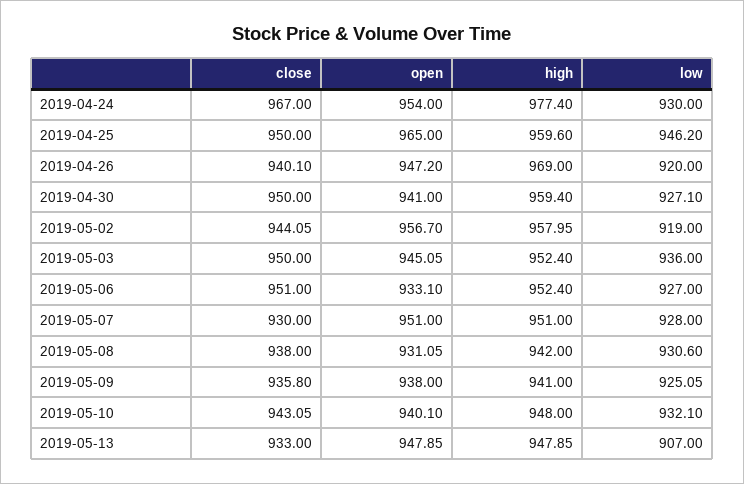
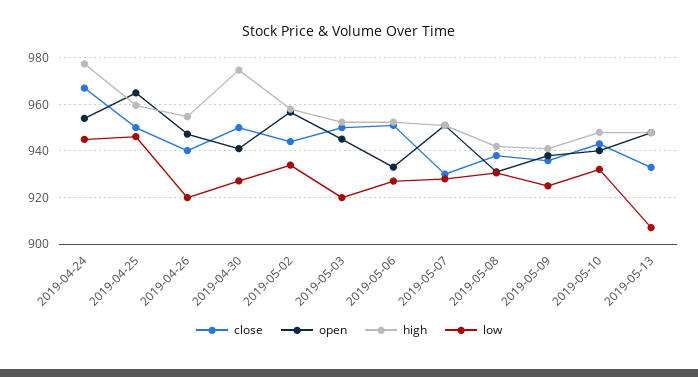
  {
    "close": {
      "2019-04-24": 967,
      "2019-04-25": 950,
      "2019-04-26": 940.1,
      "2019-04-30": 950,
      "2019-05-02": 944.05,
      "2019-05-03": 950,
      "2019-05-06": 951,
      "2019-05-07": 930,
      "2019-05-08": 938,
      "2019-05-09": 935.8,
      "2019-05-10": 943.05,
      "2019-05-13": 933
    },
    "open": {
      "2019-04-24": 954,
      "2019-04-25": 965,
      "2019-04-26": 947.2,
      "2019-04-30": 941,
      "2019-05-02": 956.7,
      "2019-05-03": 945.05,
      "2019-05-06": 933.1,
      "2019-05-07": 951,
      "2019-05-08": 931.05,
      "2019-05-09": 938,
      "2019-05-10": 940.1,
      "2019-05-13": 947.85
    },
    "high": {
      "2019-04-24": 977.4,
      "2019-04-25": 959.6,
-     "2019-04-26": 969,
+     "2019-04-26": 955,
-     "2019-04-30": 959.4,
+     "2019-04-30": 975,
      "2019-05-02": 957.95,
      "2019-05-03": 952.4,
      "2019-05-06": 952.4,
      "2019-05-07": 951,
      "2019-05-08": 942,
      "2019-05-09": 941,
      "2019-05-10": 948,
      "2019-05-13": 947.85
    },
    "low": {
-     "2019-04-24": 930,
+     "2019-04-24": 945,
      "2019-04-25": 946.2,
      "2019-04-26": 920,
      "2019-04-30": 927.1,
-     "2019-05-02": 919,
+     "2019-05-02": 935,
-     "2019-05-03": 936,
+     "2019-05-03": 920,
      "2019-05-06": 927,
      "2019-05-07": 928,
      "2019-05-08": 930.6,
      "2019-05-09": 925.05,
      "2019-05-10": 932.1,
      "2019-05-13": 907
    }
  }

